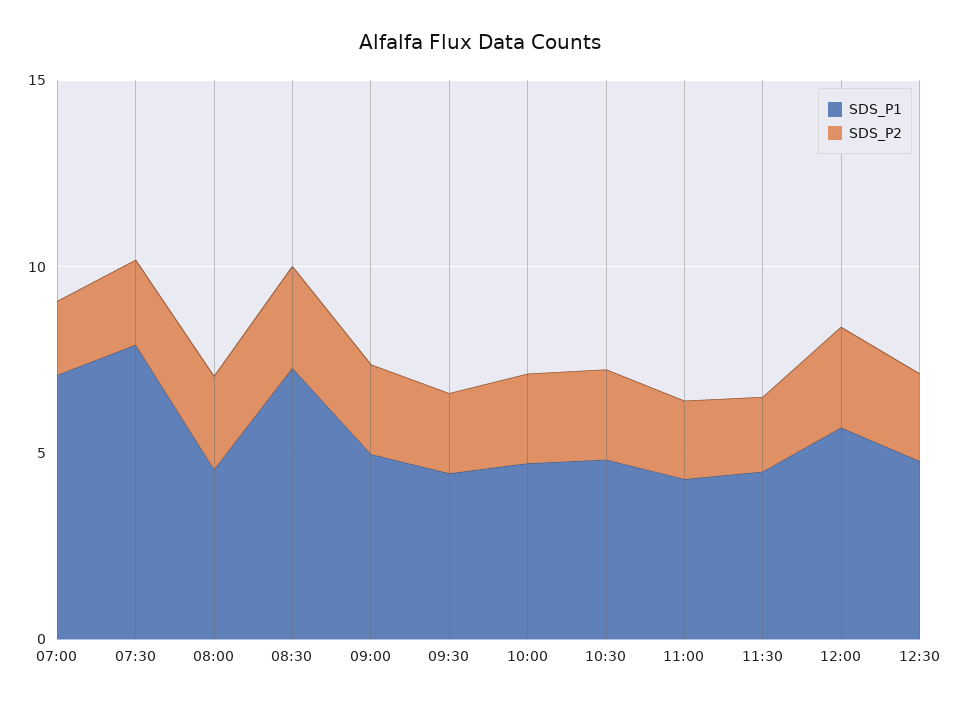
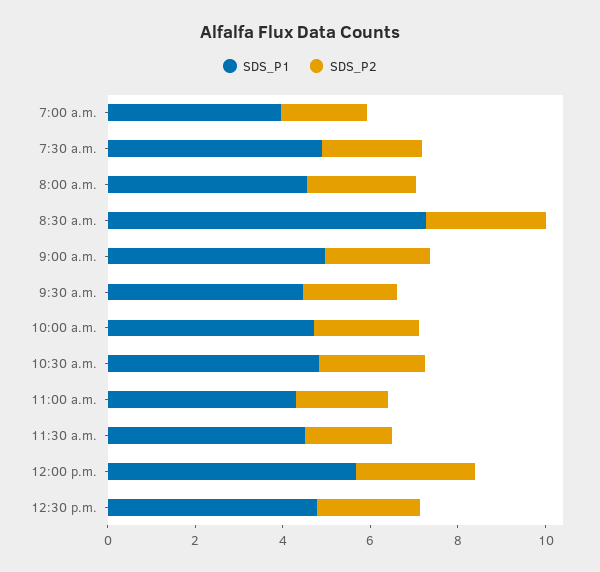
  {
    "SDS_P1": {
-     "07:00": 7,
+     "07:00": 4,
-     "07:30": 8,
+     "07:30": 5,
      "08:00": 4.5,
      "08:30": 7.5,
      "09:00": 5,
      "09:30": 4.5,
      "10:00": 4.5,
      "10:30": 5,
      "11:00": 4.5,
      "11:30": 4.5,
      "12:00": 5.5,
      "12:30": 5
    },
    "SDS_P2": {
      "07:00": 2,
      "07:30": 2.5,
      "08:00": 2.5,
      "08:30": 2.5,
      "09:00": 2.5,
      "09:30": 2,
      "10:00": 2.5,
      "10:30": 2.5,
      "11:00": 2,
      "11:30": 2,
      "12:00": 2.5,
      "12:30": 2.5
    }
  }

